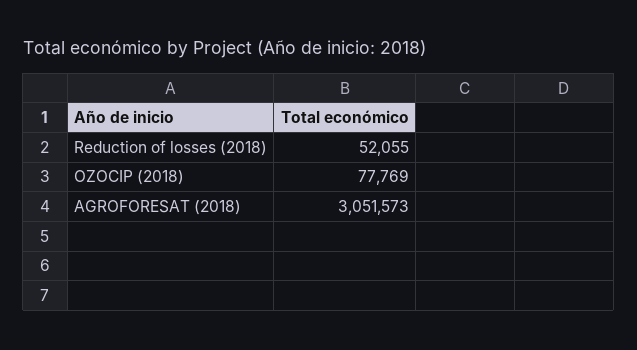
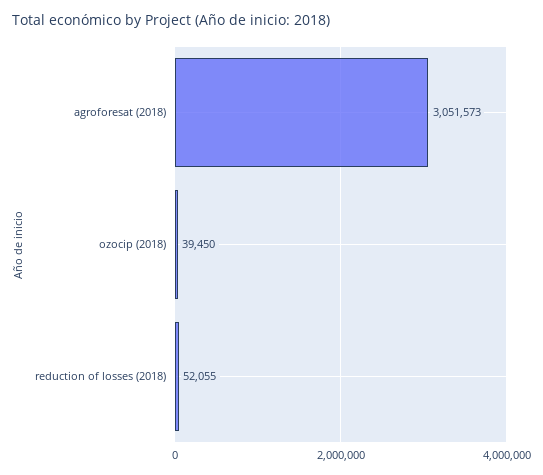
  {
    "Reduction of losses (2018)": 52055,
-   "OZOCIP (2018)": 77769,
+   "OZOCIP (2018)": 39450,
    "AGROFORESAT (2018)": 3051573
  }

